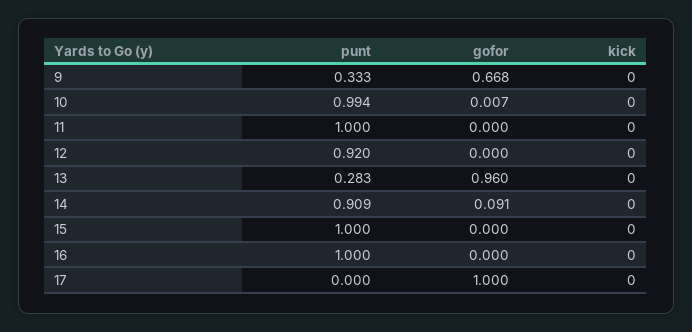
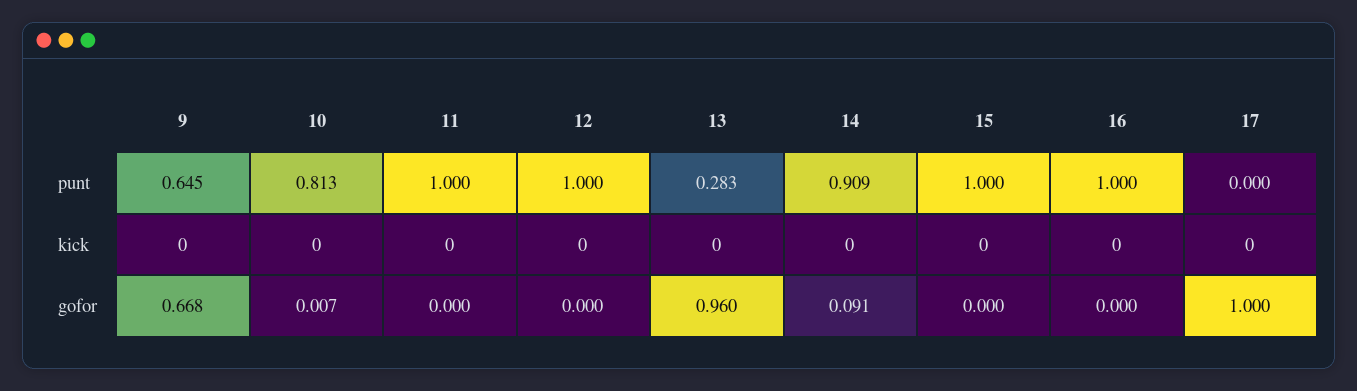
  {
    "punt": {
-     "9": 0.333,
+     "9": 0.645,
-     "10": 0.994,
+     "10": 0.813,
      "11": 1,
-     "12": 0.92,
+     "12": 1,
      "13": 0.283,
      "14": 0.909,
      "15": 1,
      "16": 1,
      "17": 0
    },
    "gofor": {
      "9": 0.668,
      "10": 0.007,
      "11": 0,
      "12": 0,
      "13": 0.96,
      "14": 0.091,
      "15": 0,
      "16": 0,
      "17": 1
    },
    "kick": {
      "9": 0,
      "10": 0,
      "11": 0,
      "12": 0,
      "13": 0,
      "14": 0,
      "15": 0,
      "16": 0,
      "17": 0
    }
  }

